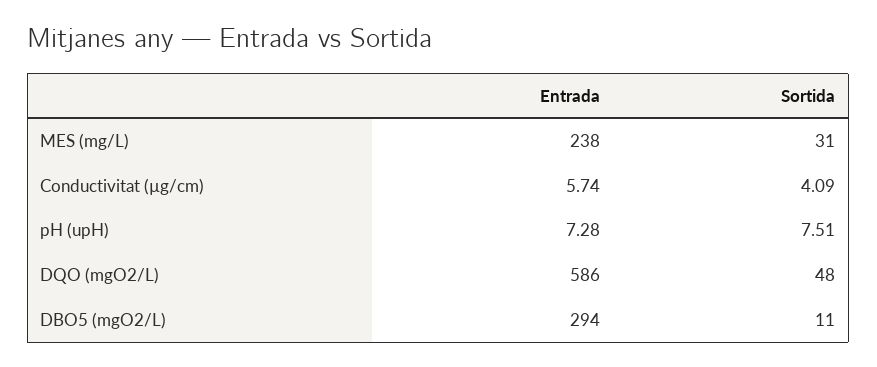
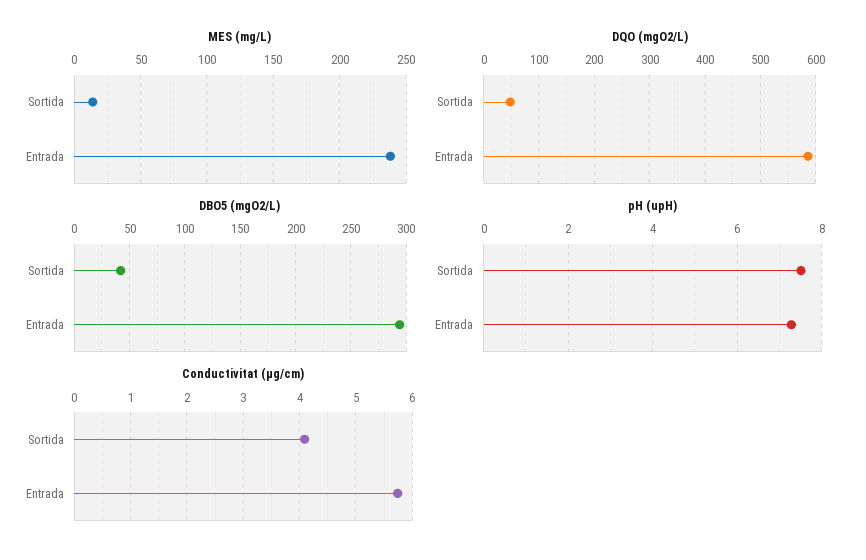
  {
    "MES (mg/L)": {
      "Entrada": 238,
-     "Sortida": 31
+     "Sortida": 15
    },
    "Conductivitat (µg/cm)": {
      "Entrada": 5.74,
      "Sortida": 4.09
    },
    "pH (upH)": {
      "Entrada": 7.28,
      "Sortida": 7.51
    },
    "DQO (mgO2/L)": {
      "Entrada": 586,
      "Sortida": 48
    },
    "DBO5 (mgO2/L)": {
      "Entrada": 294,
-     "Sortida": 11
+     "Sortida": 40
    }
  }

